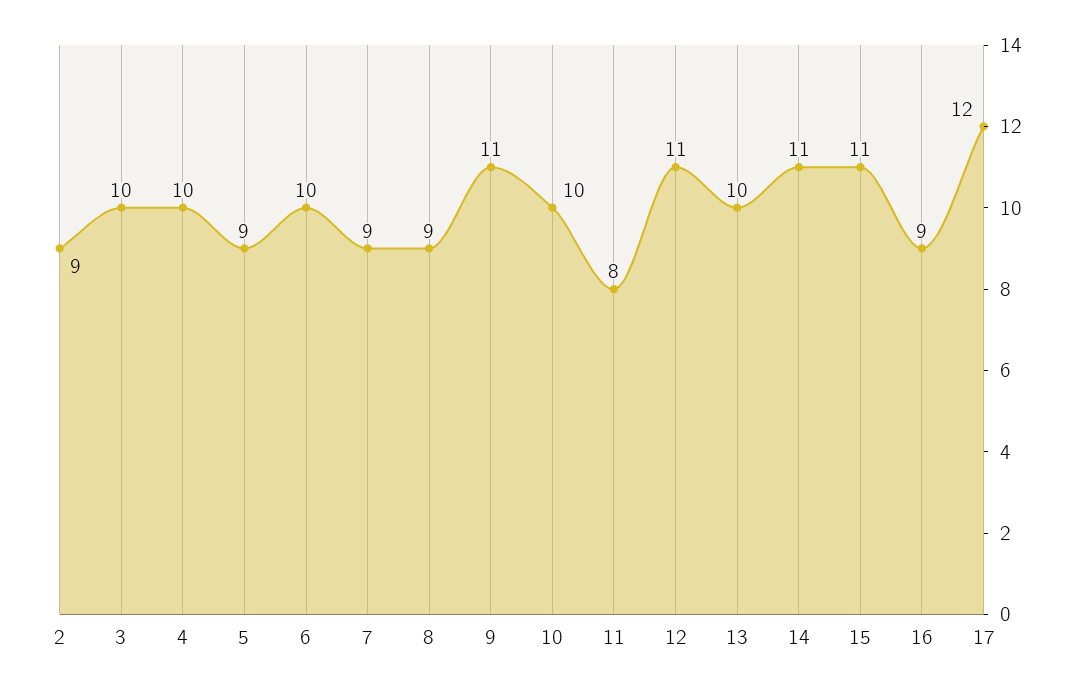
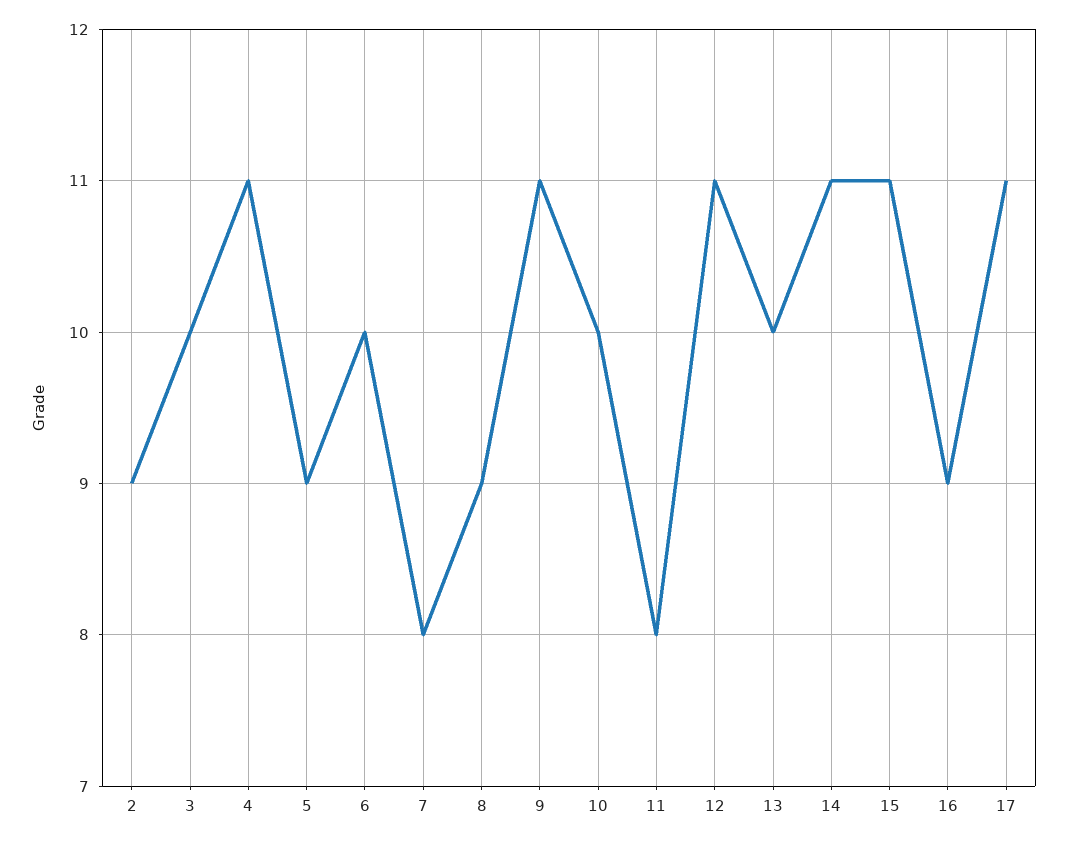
  {
    "2": 9,
    "3": 10,
-   "4": 10,
+   "4": 11,
    "5": 9,
    "6": 10,
-   "7": 9,
+   "7": 8,
    "8": 9,
    "9": 11,
    "10": 10,
    "11": 8,
    "12": 11,
    "13": 10,
    "14": 11,
    "15": 11,
    "16": 9,
-   "17": 12
+   "17": 11
  }

